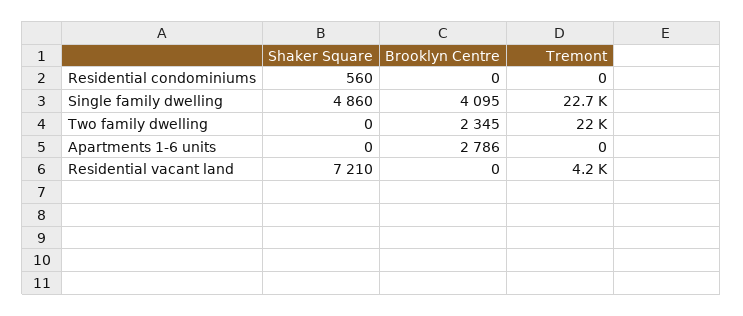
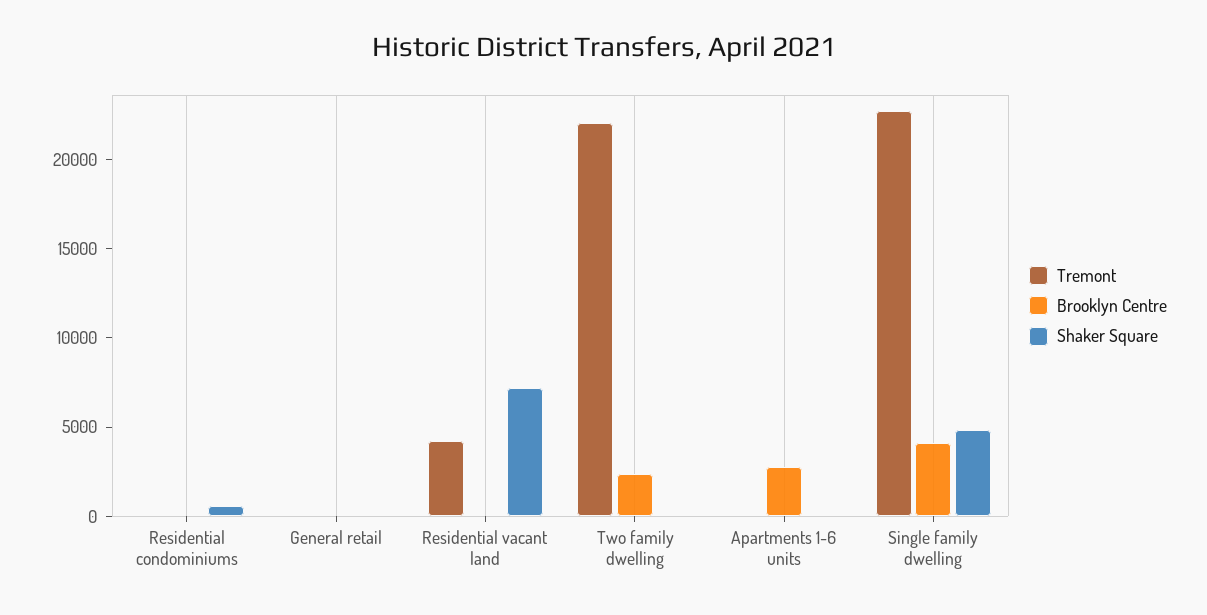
  {
    "Shaker Square": {
      "Residential condominiums": 560,
      "Single family dwelling": 4860,
      "Two family dwelling": 0,
      "Apartments 1-6 units": 0,
-     "Residential vacant land": 7210
+     "Residential vacant land": 7210,
+     "General retail": 0
    },
    "Brooklyn Centre": {
      "Residential condominiums": 0,
      "Single family dwelling": 4095,
      "Two family dwelling": 2345,
      "Apartments 1-6 units": 2786,
-     "Residential vacant land": 0
+     "Residential vacant land": 0,
+     "General retail": 0
    },
    "Tremont": {
      "Residential condominiums": 0,
      "Single family dwelling": 22700,
      "Two family dwelling": 22000,
      "Apartments 1-6 units": 0,
-     "Residential vacant land": 4200
+     "Residential vacant land": 4200,
+     "General retail": 0
    }
  }

